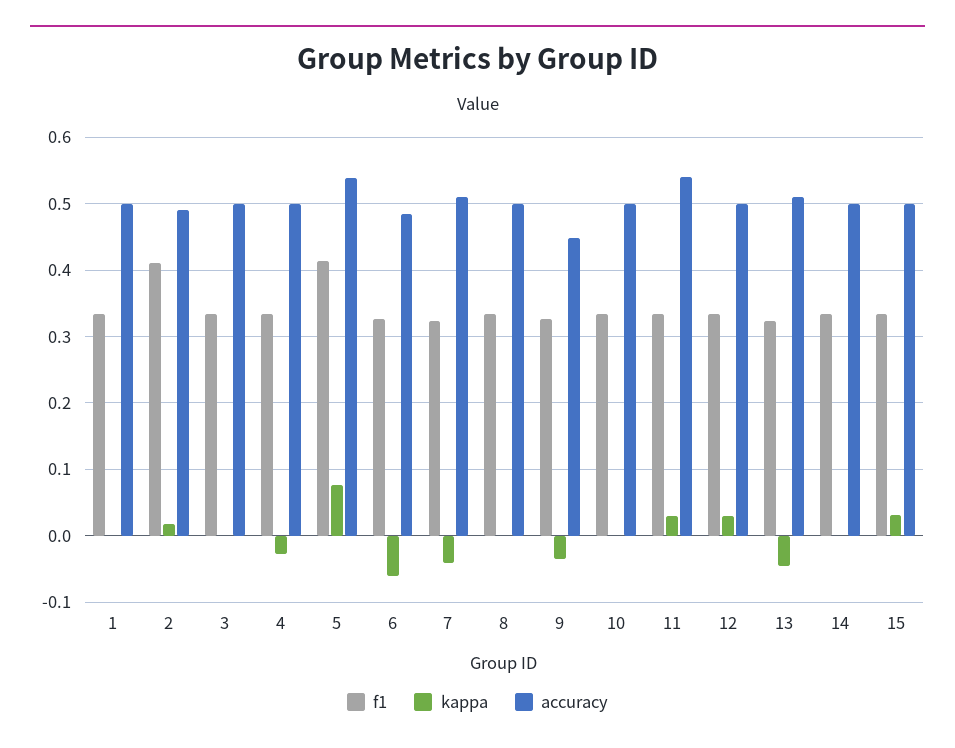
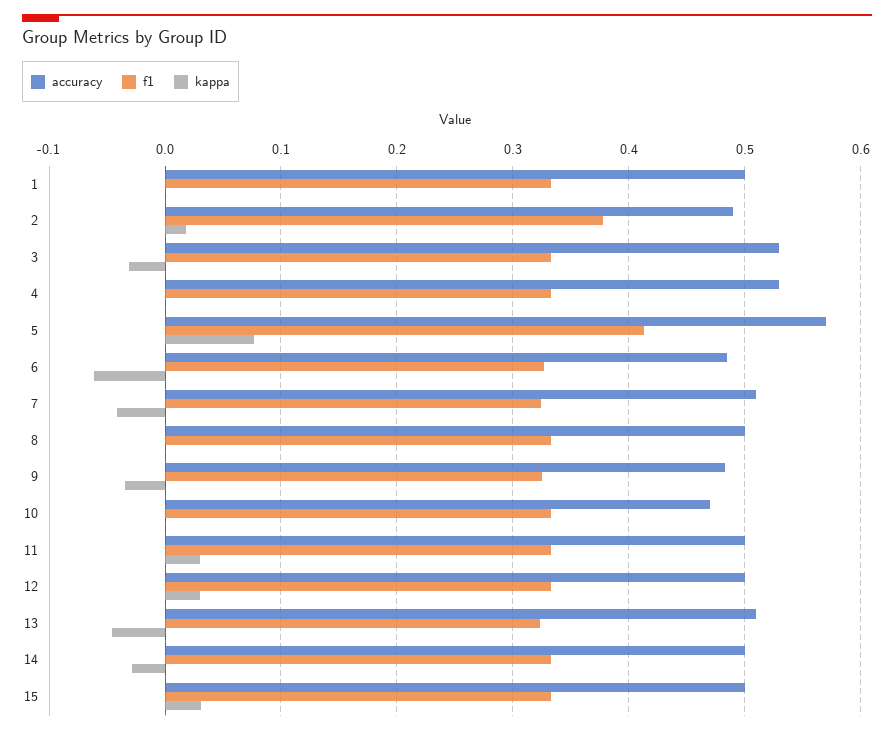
  {
    "f1": {
      "1": 0.33,
-     "2": 0.41,
+     "2": 0.38,
      "3": 0.33,
      "4": 0.33,
      "5": 0.41,
      "6": 0.33,
      "7": 0.32,
      "8": 0.33,
      "9": 0.33,
      "10": 0.33,
      "11": 0.33,
      "12": 0.33,
      "13": 0.32,
      "14": 0.33,
      "15": 0.33
    },
    "kappa": {
      "1": 0,
      "2": 0.02,
-     "3": 0,
+     "3": -0.03,
-     "4": -0.03,
+     "4": 0,
      "5": 0.08,
      "6": -0.06,
      "7": -0.04,
      "8": 0,
      "9": -0.03,
      "10": 0,
      "11": 0.03,
      "12": 0.03,
      "13": -0.05,
-     "14": 0,
+     "14": -0.03,
      "15": 0.03
    },
    "accuracy": {
      "1": 0.5,
      "2": 0.49,
-     "3": 0.5,
+     "3": 0.53,
-     "4": 0.5,
+     "4": 0.53,
-     "5": 0.54,
+     "5": 0.57,
      "6": 0.48,
      "7": 0.51,
      "8": 0.5,
-     "9": 0.45,
+     "9": 0.48,
-     "10": 0.5,
+     "10": 0.47,
-     "11": 0.54,
+     "11": 0.5,
      "12": 0.5,
      "13": 0.51,
      "14": 0.5,
      "15": 0.5
    }
  }

